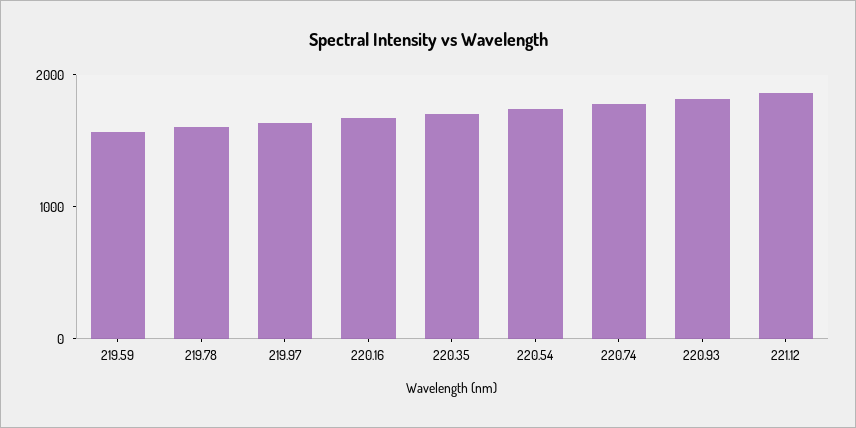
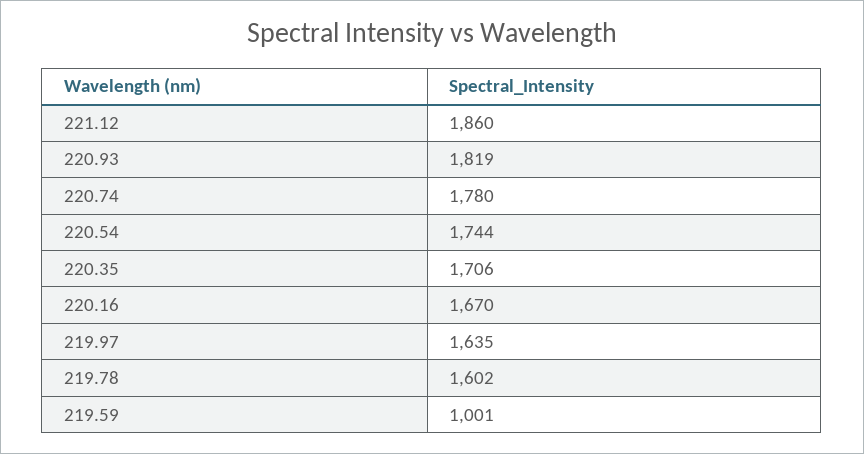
  {
-   "219.59": 1600,
+   "219.59": 1001,
    "219.78": 1602,
    "219.97": 1635,
    "220.16": 1670,
    "220.35": 1706,
    "220.54": 1744,
    "220.74": 1780,
    "220.93": 1819,
    "221.12": 1860
  }

